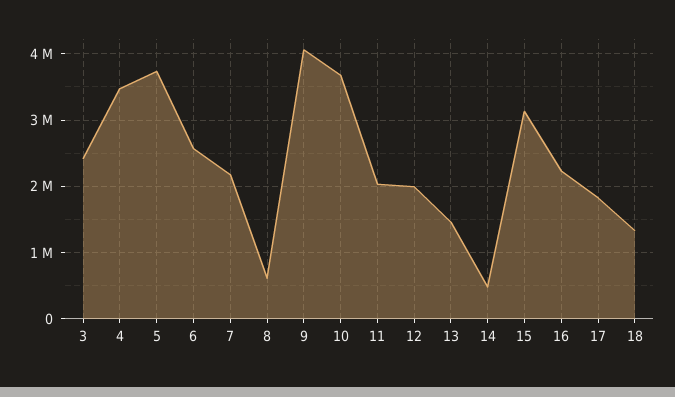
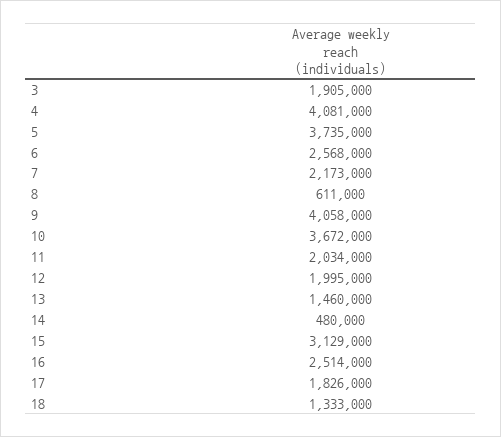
  {
-   "3": 2400000,
+   "3": 1905000,
-   "4": 3500000,
+   "4": 4081000,
    "5": 3735000,
    "6": 2568000,
    "7": 2173000,
    "8": 611000,
    "9": 4058000,
    "10": 3672000,
    "11": 2034000,
    "12": 1995000,
    "13": 1460000,
    "14": 480000,
    "15": 3129000,
-   "16": 2200000,
+   "16": 2514000,
    "17": 1826000,
    "18": 1333000
  }

